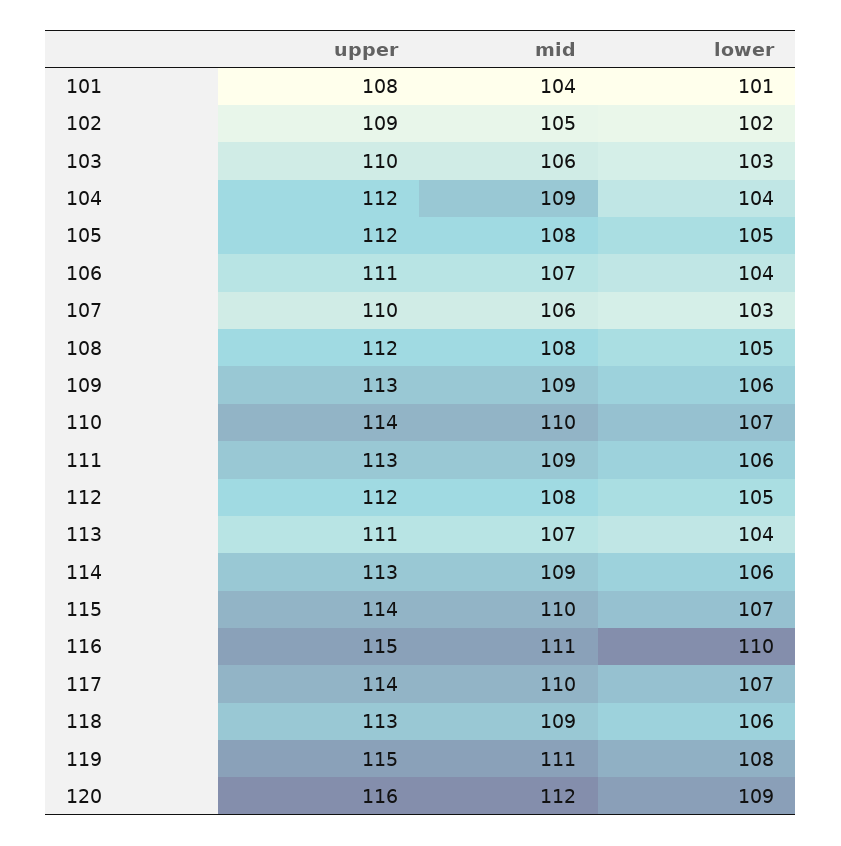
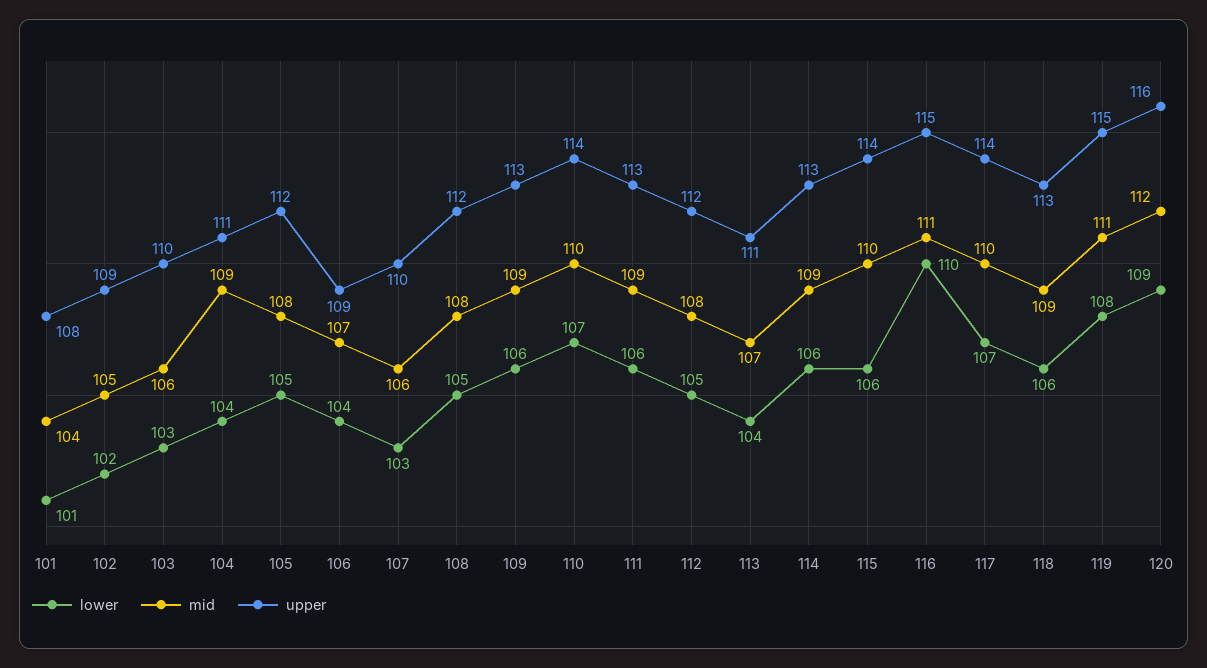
  {
    "upper": {
      "101": 108,
      "102": 109,
      "103": 110,
-     "104": 112,
+     "104": 111,
      "105": 112,
-     "106": 111,
+     "106": 109,
      "107": 110,
      "108": 112,
      "109": 113,
      "110": 114,
      "111": 113,
      "112": 112,
      "113": 111,
      "114": 113,
      "115": 114,
      "116": 115,
      "117": 114,
      "118": 113,
      "119": 115,
      "120": 116
    },
    "mid": {
      "101": 104,
      "102": 105,
      "103": 106,
      "104": 109,
      "105": 108,
      "106": 107,
      "107": 106,
      "108": 108,
      "109": 109,
      "110": 110,
      "111": 109,
      "112": 108,
      "113": 107,
      "114": 109,
      "115": 110,
      "116": 111,
      "117": 110,
      "118": 109,
      "119": 111,
      "120": 112
    },
    "lower": {
      "101": 101,
      "102": 102,
      "103": 103,
      "104": 104,
      "105": 105,
      "106": 104,
      "107": 103,
      "108": 105,
      "109": 106,
      "110": 107,
      "111": 106,
      "112": 105,
      "113": 104,
      "114": 106,
-     "115": 107,
+     "115": 106,
      "116": 110,
      "117": 107,
      "118": 106,
      "119": 108,
      "120": 109
    }
  }

